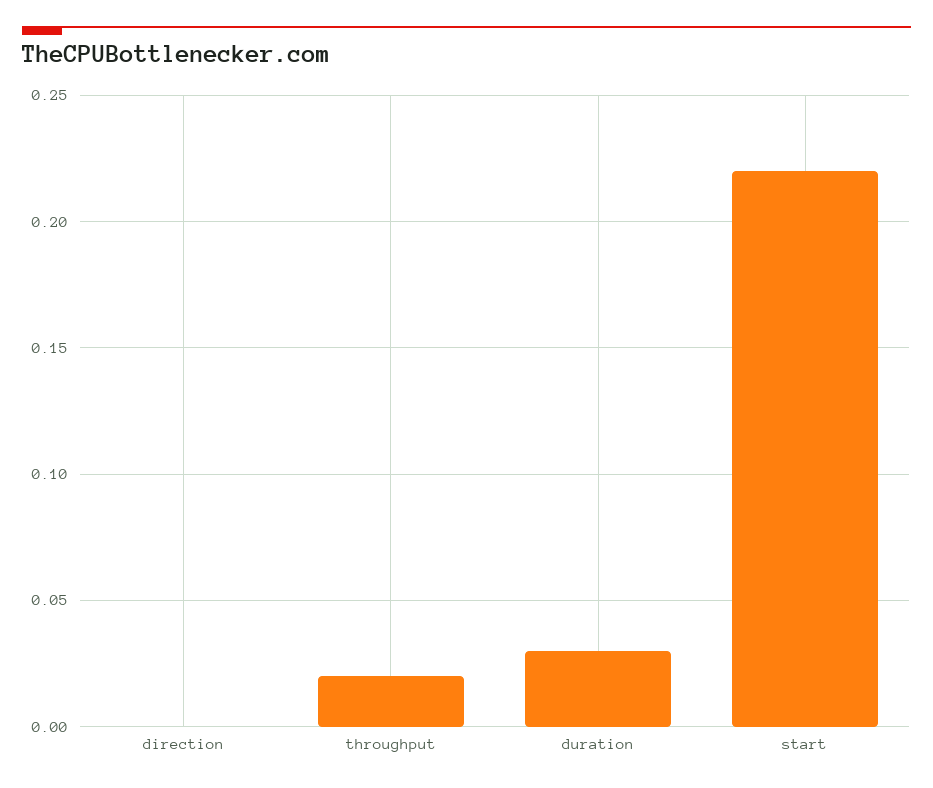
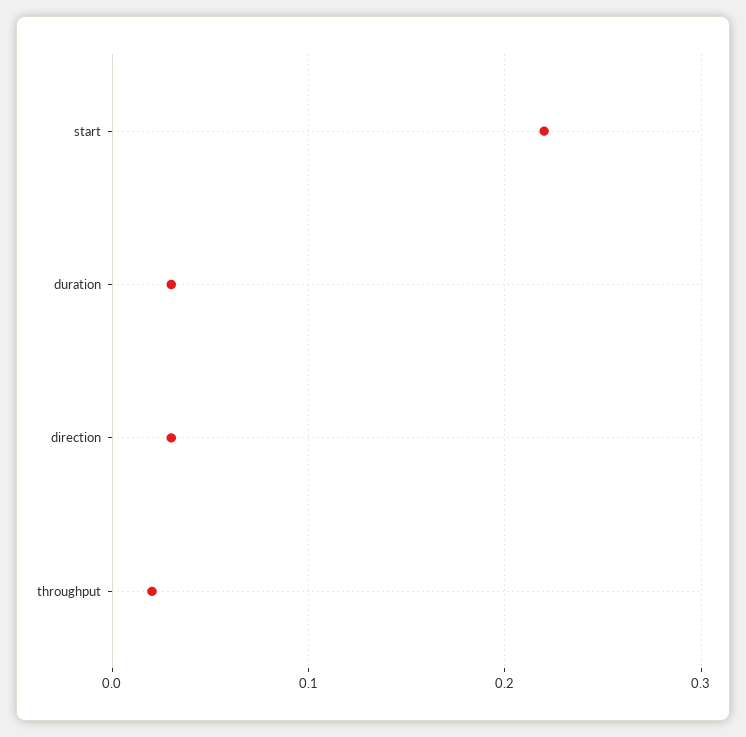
  {
-   "direction": 0,
+   "direction": 0.03,
    "throughput": 0.02,
    "duration": 0.03,
    "start": 0.22
  }

